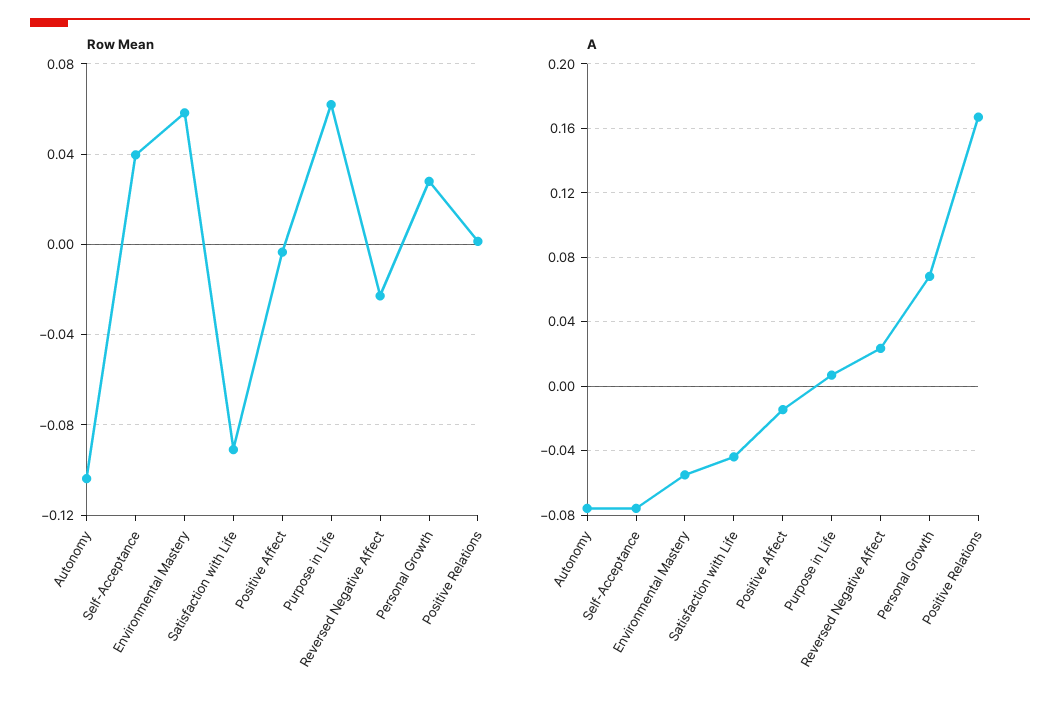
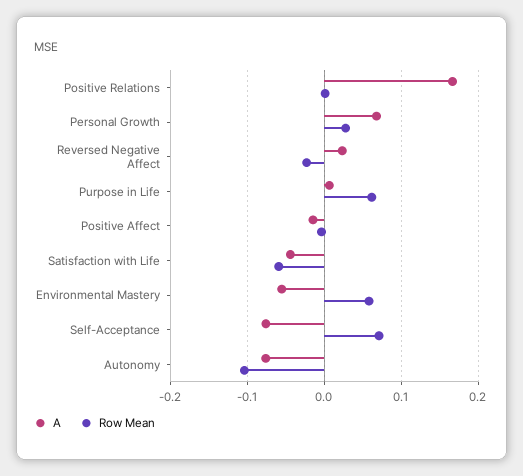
  {
    "Row Mean": {
      "Autonomy": -0.105,
-     "Self-Acceptance": 0.04,
+     "Self-Acceptance": 0.07,
      "Environmental Mastery": 0.06,
-     "Satisfaction with Life": -0.09,
+     "Satisfaction with Life": -0.06,
      "Positive Affect": -0.005,
      "Purpose in Life": 0.06,
      "Reversed Negative Affect": -0.025,
      "Personal Growth": 0.03,
      "Positive Relations": 0
    },
    "A": {
      "Autonomy": -0.075,
      "Self-Acceptance": -0.075,
      "Environmental Mastery": -0.055,
      "Satisfaction with Life": -0.045,
      "Positive Affect": -0.015,
      "Purpose in Life": 0.005,
      "Reversed Negative Affect": 0.025,
      "Personal Growth": 0.07,
      "Positive Relations": 0.165
    }
  }

